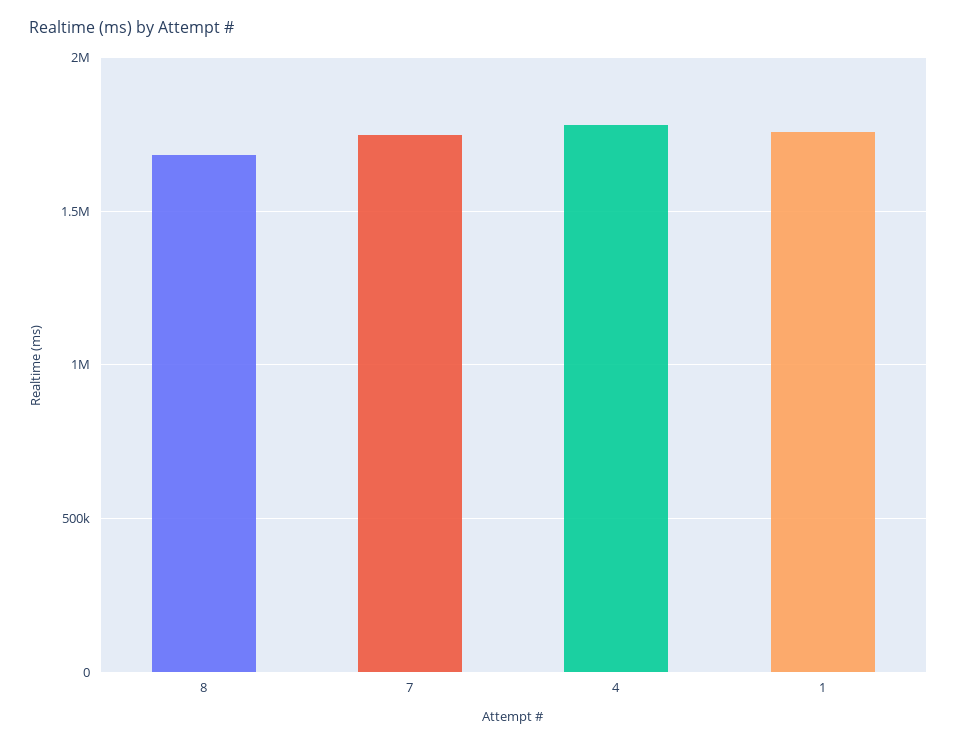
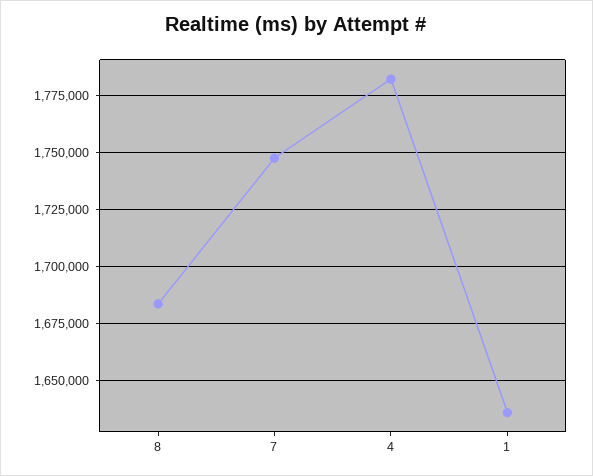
  {
    "8": 1685000,
    "7": 1750000,
    "4": 1780000,
-   "1": 1750000
+   "1": 1635000
  }

